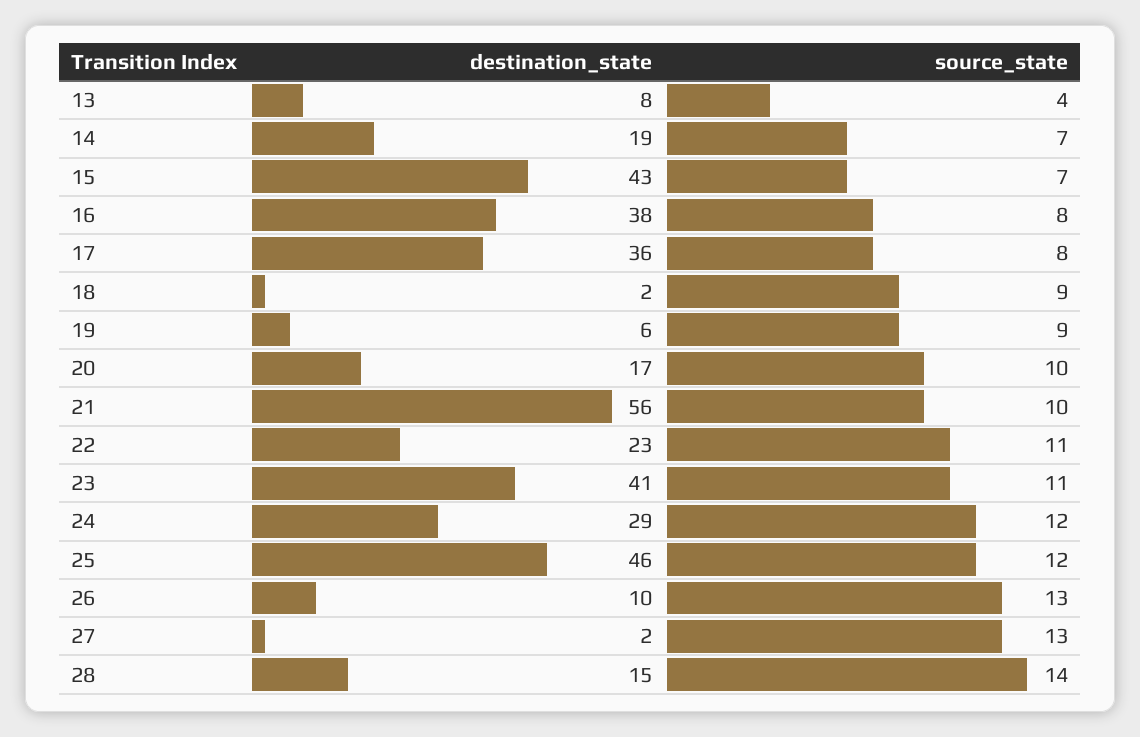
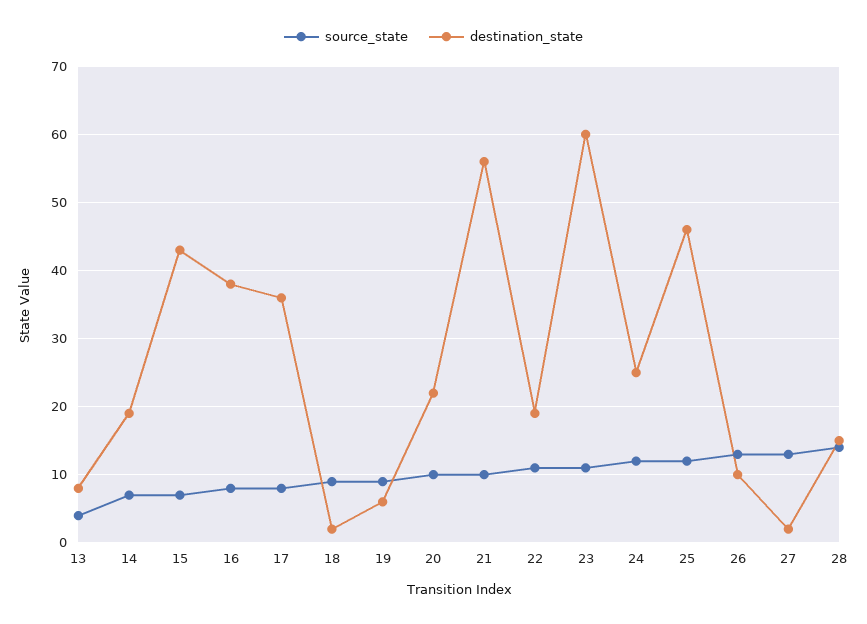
  {
    "destination_state": {
      "13": 8,
      "14": 19,
      "15": 43,
      "16": 38,
      "17": 36,
      "18": 2,
      "19": 6,
-     "20": 17,
+     "20": 22,
      "21": 56,
-     "22": 23,
+     "22": 19,
-     "23": 41,
+     "23": 60,
-     "24": 29,
+     "24": 25,
      "25": 46,
      "26": 10,
      "27": 2,
      "28": 15
    },
    "source_state": {
      "13": 4,
      "14": 7,
      "15": 7,
      "16": 8,
      "17": 8,
      "18": 9,
      "19": 9,
      "20": 10,
      "21": 10,
      "22": 11,
      "23": 11,
      "24": 12,
      "25": 12,
      "26": 13,
      "27": 13,
      "28": 14
    }
  }

